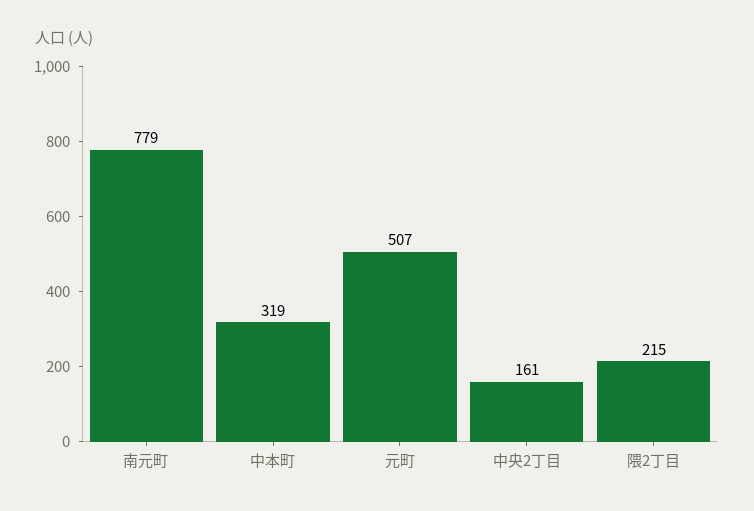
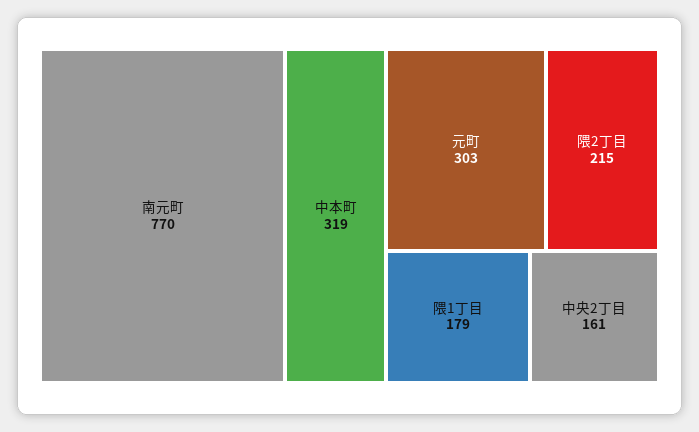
  {
-   "南元町": 779,
+   "南元町": 770,
    "中本町": 319,
-   "元町": 507,
+   "元町": 303,
    "中央2丁目": 161,
-   "隈2丁目": 215
+   "隈2丁目": 215,
+   "隈1丁目": 179
  }

